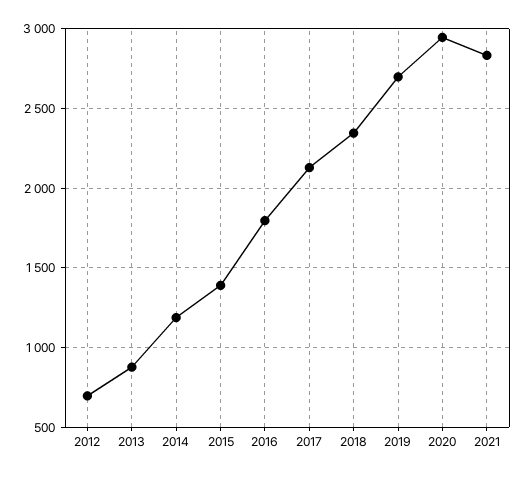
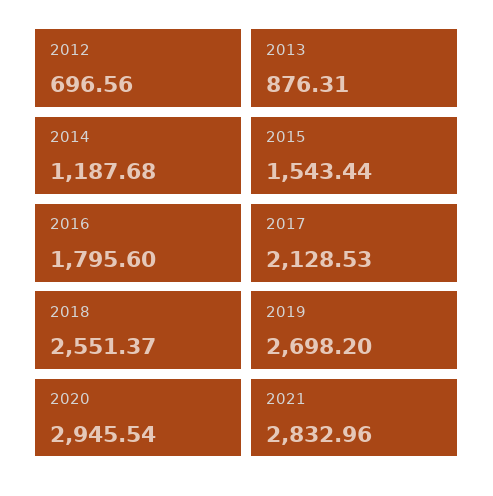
  {
    "2012": 696.56,
    "2013": 876.31,
    "2014": 1187.68,
-   "2015": 1400,
+   "2015": 1543.44,
    "2016": 1795.6,
    "2017": 2128.53,
-   "2018": 2350,
+   "2018": 2551.37,
    "2019": 2698.2,
    "2020": 2945.54,
    "2021": 2832.96
  }

